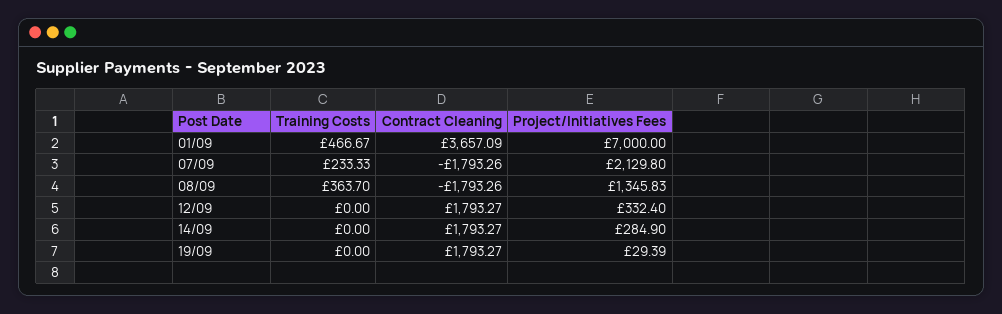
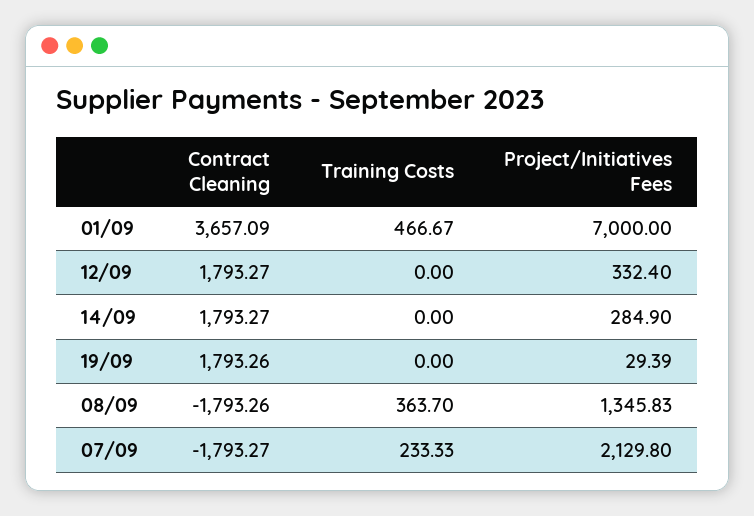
  {
    "Training Costs": {
      "01/09": 466.67,
      "07/09": 233.33,
      "08/09": 363.7,
      "12/09": 0,
      "14/09": 0,
      "19/09": 0
    },
    "Contract Cleaning": {
      "01/09": 3657.09,
-     "07/09": -1793.26,
+     "07/09": -1793.27,
      "08/09": -1793.26,
      "12/09": 1793.27,
      "14/09": 1793.27,
-     "19/09": 1793.27
+     "19/09": 1793.26
    },
    "Project/Initiatives Fees": {
      "01/09": 7000,
      "07/09": 2129.8,
      "08/09": 1345.83,
      "12/09": 332.4,
      "14/09": 284.9,
      "19/09": 29.39
    }
  }

